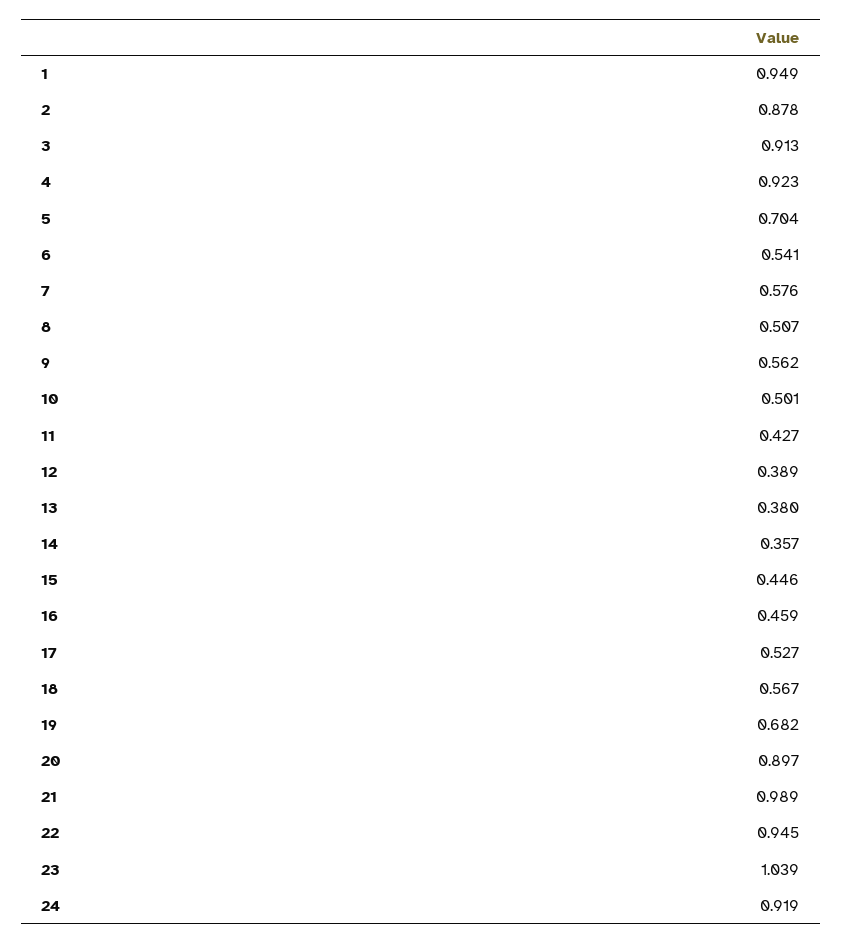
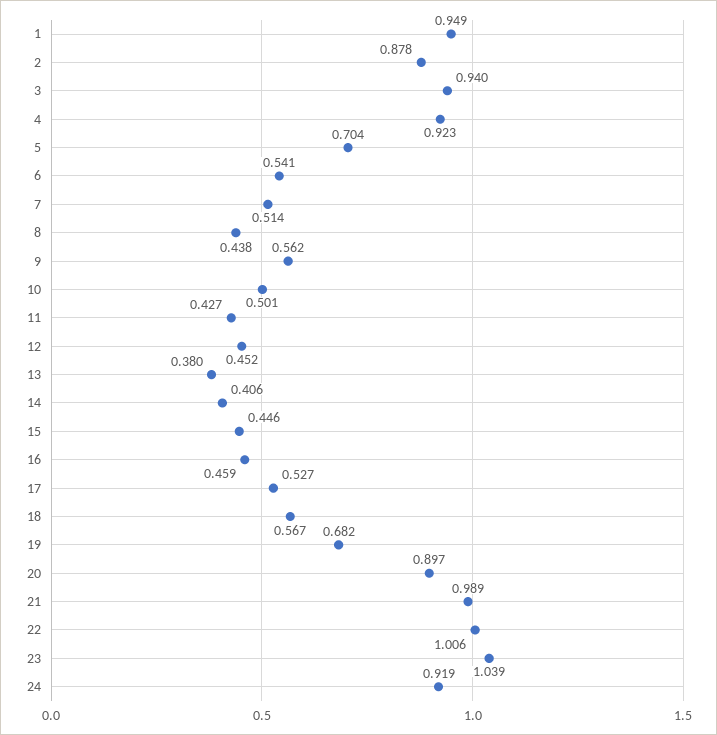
  {
    "1": 0.949,
    "2": 0.878,
-   "3": 0.913,
+   "3": 0.94,
    "4": 0.923,
    "5": 0.704,
    "6": 0.541,
-   "7": 0.576,
+   "7": 0.514,
-   "8": 0.507,
+   "8": 0.438,
    "9": 0.562,
    "10": 0.501,
    "11": 0.427,
-   "12": 0.389,
+   "12": 0.452,
    "13": 0.38,
-   "14": 0.357,
+   "14": 0.406,
    "15": 0.446,
    "16": 0.459,
    "17": 0.527,
    "18": 0.567,
    "19": 0.682,
    "20": 0.897,
    "21": 0.989,
-   "22": 0.945,
+   "22": 1.006,
    "23": 1.039,
    "24": 0.919
  }

